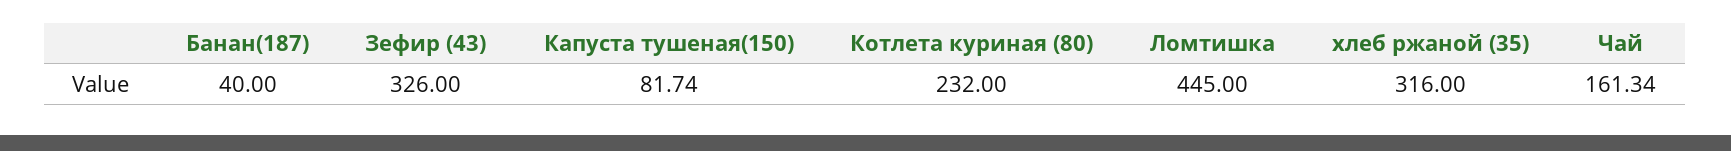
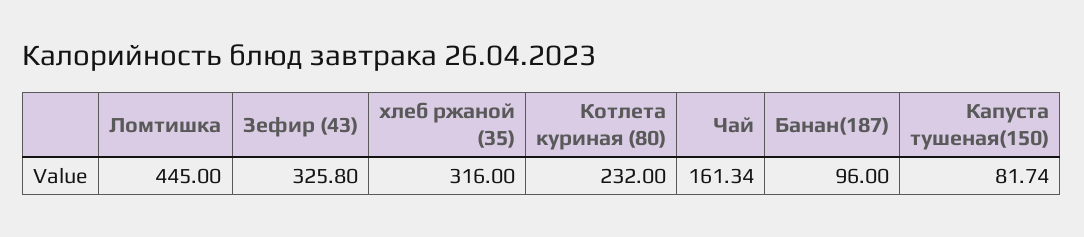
  {
-   "Банан(187)": 40,
+   "Банан(187)": 96,
-   "Зефир (43)": 326,
+   "Зефир (43)": 325.8,
    "Капуста тушеная(150)": 81.74,
    "Котлета куриная (80)": 232,
    "Ломтишка": 445,
    "хлеб ржаной (35)": 316,
    "Чай": 161.34
  }

